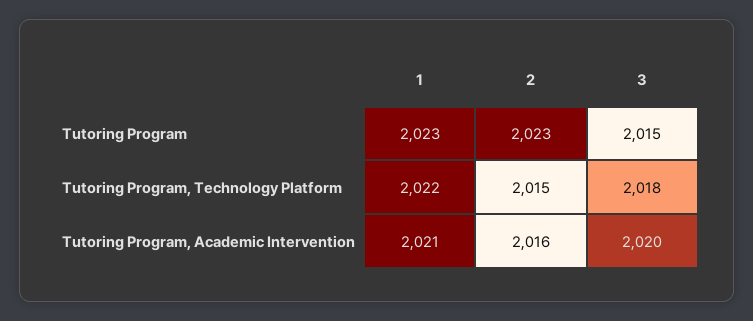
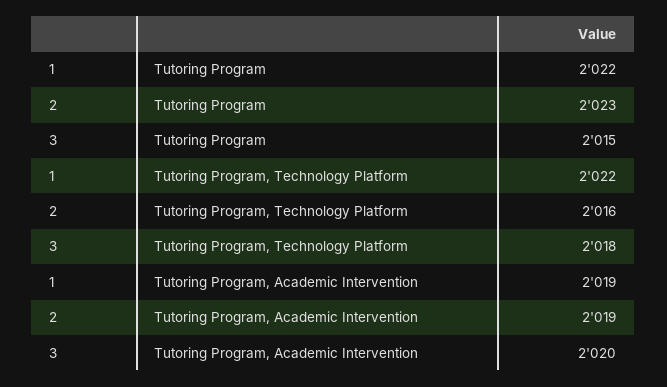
  {
    "1": {
-     "Tutoring Program": 2023,
+     "Tutoring Program": 2022,
      "Tutoring Program, Technology Platform": 2022,
-     "Tutoring Program, Academic Intervention": 2021
+     "Tutoring Program, Academic Intervention": 2019
    },
    "2": {
      "Tutoring Program": 2023,
-     "Tutoring Program, Technology Platform": 2015,
+     "Tutoring Program, Technology Platform": 2016,
-     "Tutoring Program, Academic Intervention": 2016
+     "Tutoring Program, Academic Intervention": 2019
    },
    "3": {
      "Tutoring Program": 2015,
      "Tutoring Program, Technology Platform": 2018,
      "Tutoring Program, Academic Intervention": 2020
    }
  }

